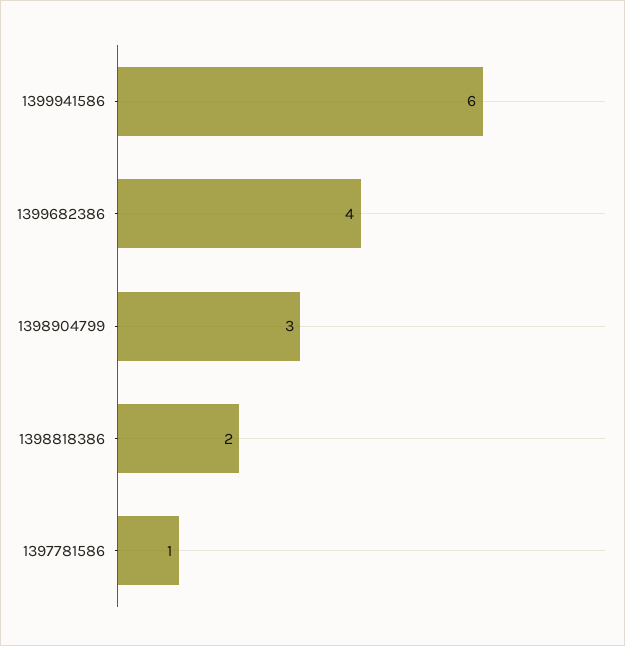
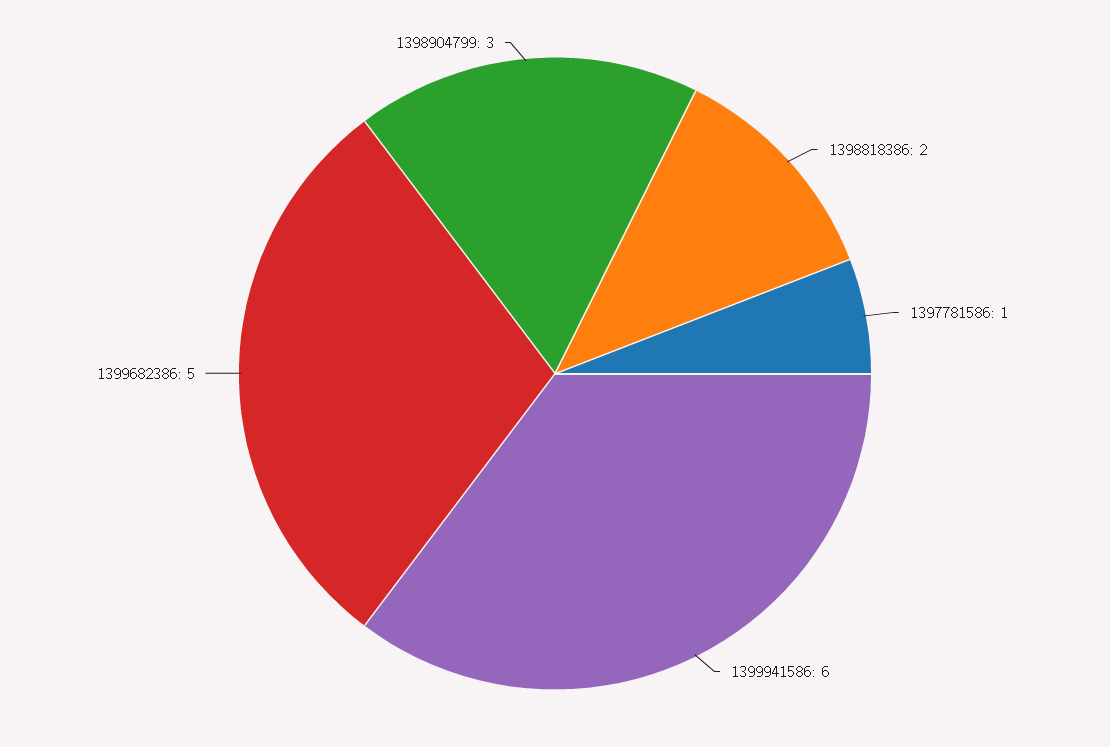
  {
    "1399941586": 6,
-   "1399682386": 4,
+   "1399682386": 5,
    "1398904799": 3,
    "1398818386": 2,
    "1397781586": 1
  }

